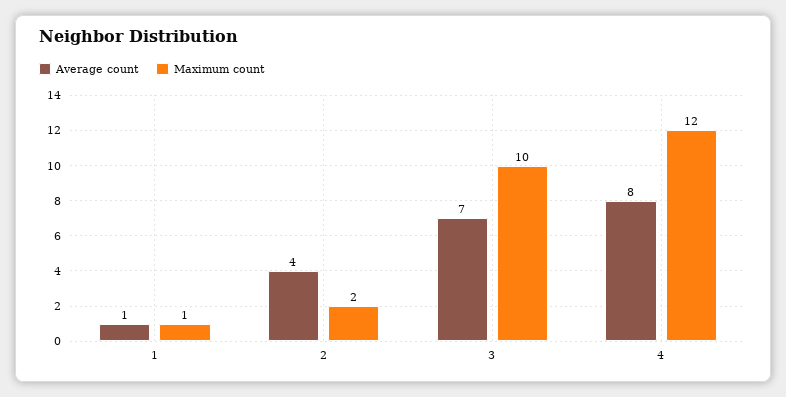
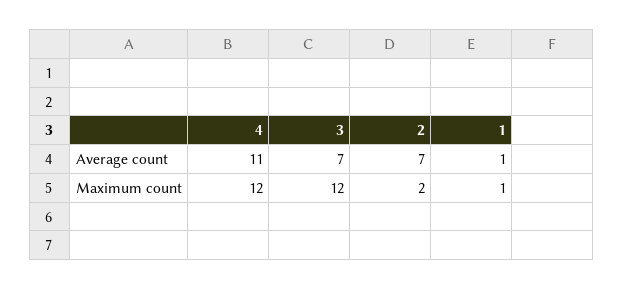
  {
    "Average count": {
      "1": 1,
-     "2": 4,
+     "2": 7,
      "3": 7,
-     "4": 8
+     "4": 11
    },
    "Maximum count": {
      "1": 1,
      "2": 2,
-     "3": 10,
+     "3": 12,
      "4": 12
    }
  }

